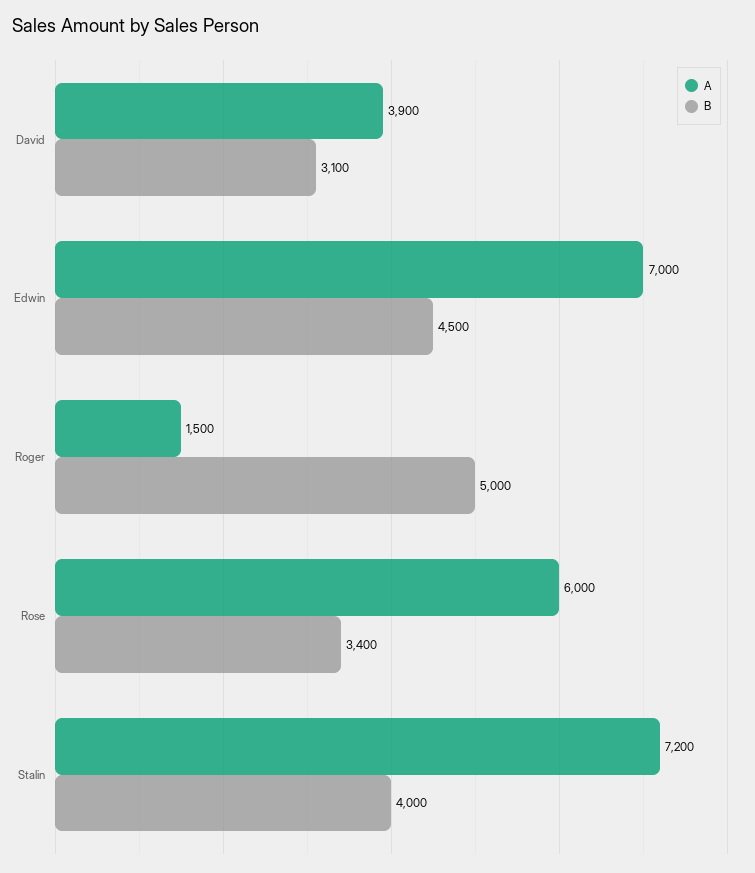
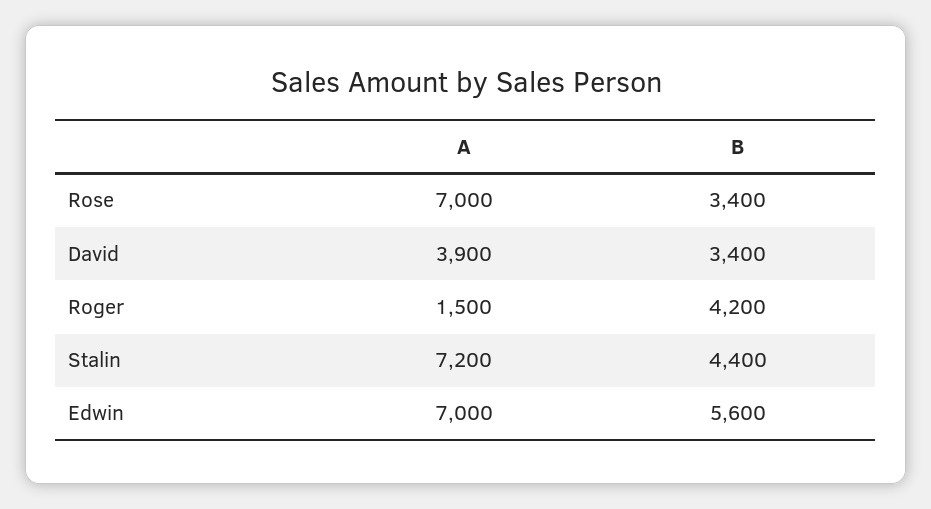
  {
    "A": {
      "David": 3900,
      "Edwin": 7000,
      "Roger": 1500,
-     "Rose": 6000,
+     "Rose": 7000,
      "Stalin": 7200
    },
    "B": {
-     "David": 3100,
+     "David": 3400,
-     "Edwin": 4500,
+     "Edwin": 5600,
-     "Roger": 5000,
+     "Roger": 4200,
      "Rose": 3400,
-     "Stalin": 4000
+     "Stalin": 4400
    }
  }

